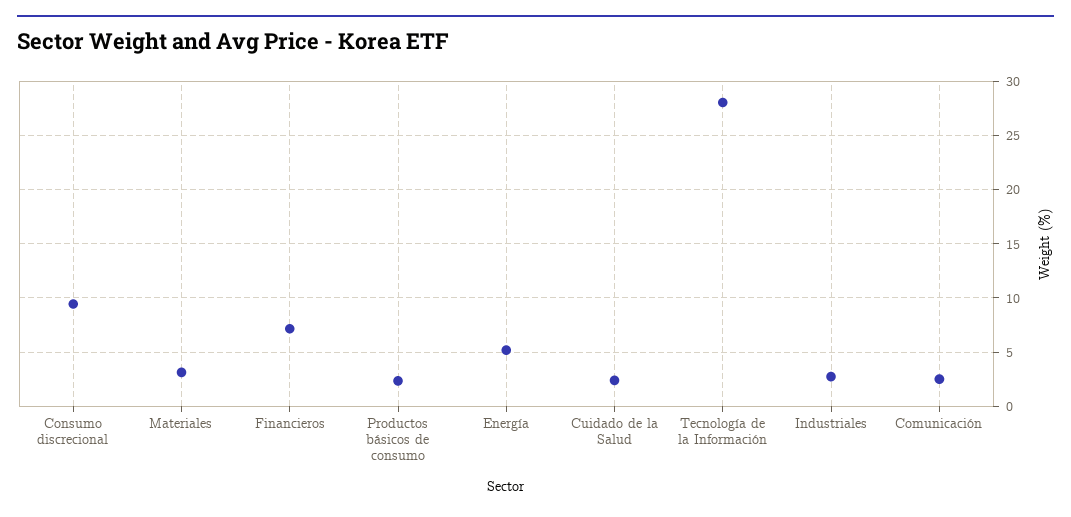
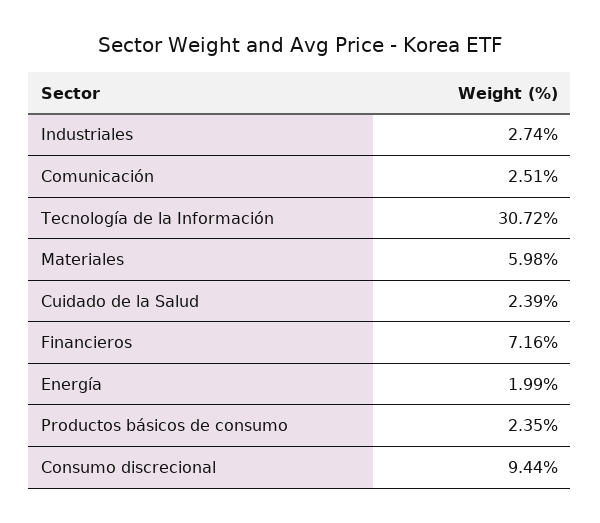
  {
    "Consumo discrecional": 9.44,
-   "Materiales": 3,
+   "Materiales": 5.98,
    "Financieros": 7.16,
    "Productos básicos de consumo": 2.35,
-   "Energía": 5,
+   "Energía": 1.99,
    "Cuidado de la Salud": 2.39,
-   "Tecnología de la Información": 28,
+   "Tecnología de la Información": 30.72,
    "Industriales": 2.74,
    "Comunicación": 2.51
  }

